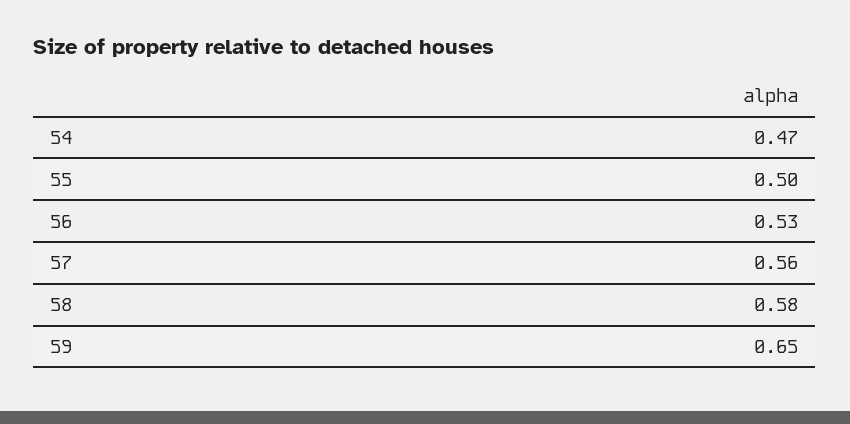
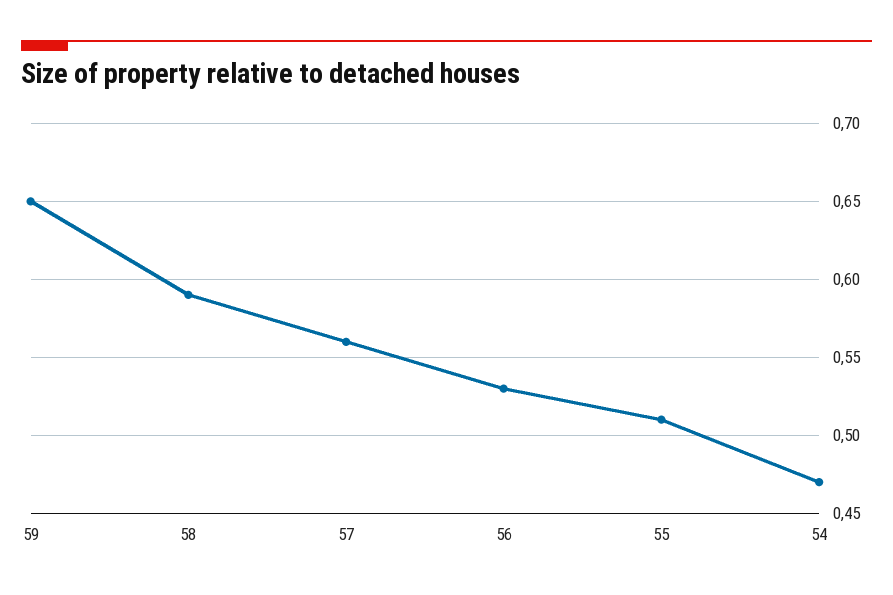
  {
    "54": 0.47,
-   "55": 0.5,
+   "55": 0.51,
    "56": 0.53,
    "57": 0.56,
-   "58": 0.58,
+   "58": 0.59,
    "59": 0.65
  }

